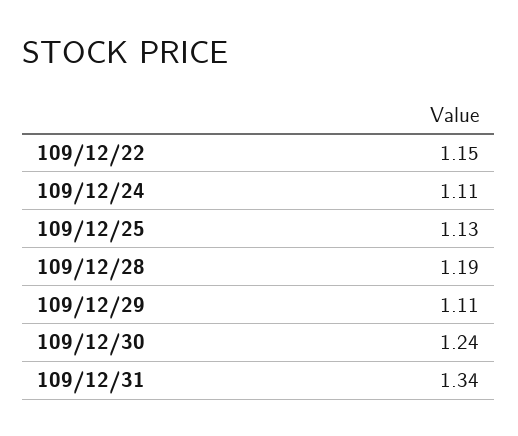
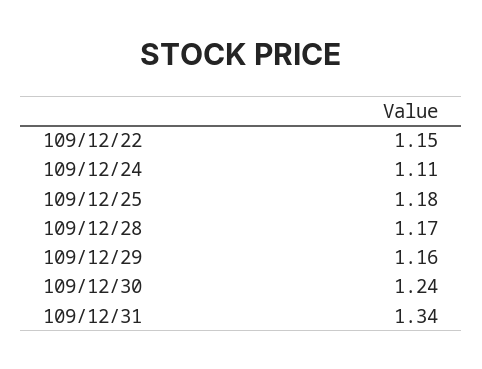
  {
    "109/12/22": 1.15,
    "109/12/24": 1.11,
-   "109/12/25": 1.13,
+   "109/12/25": 1.18,
-   "109/12/28": 1.19,
+   "109/12/28": 1.17,
-   "109/12/29": 1.11,
+   "109/12/29": 1.16,
    "109/12/30": 1.24,
    "109/12/31": 1.34
  }

